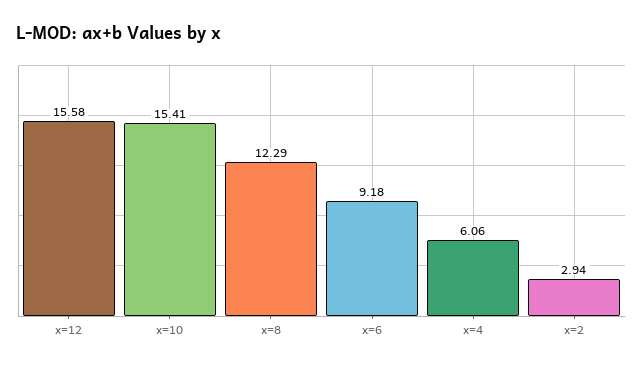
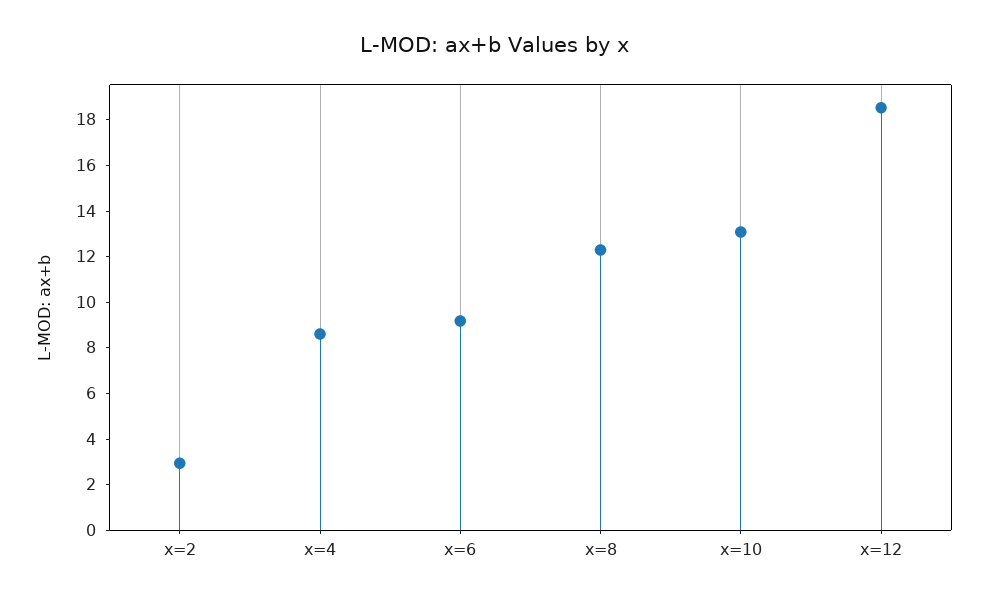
  {
-   "x=12": 15.58,
+   "x=12": 18.5,
-   "x=10": 15.41,
+   "x=10": 13,
    "x=8": 12.29,
    "x=6": 9.18,
-   "x=4": 6.06,
+   "x=4": 8.5,
    "x=2": 2.94
  }

